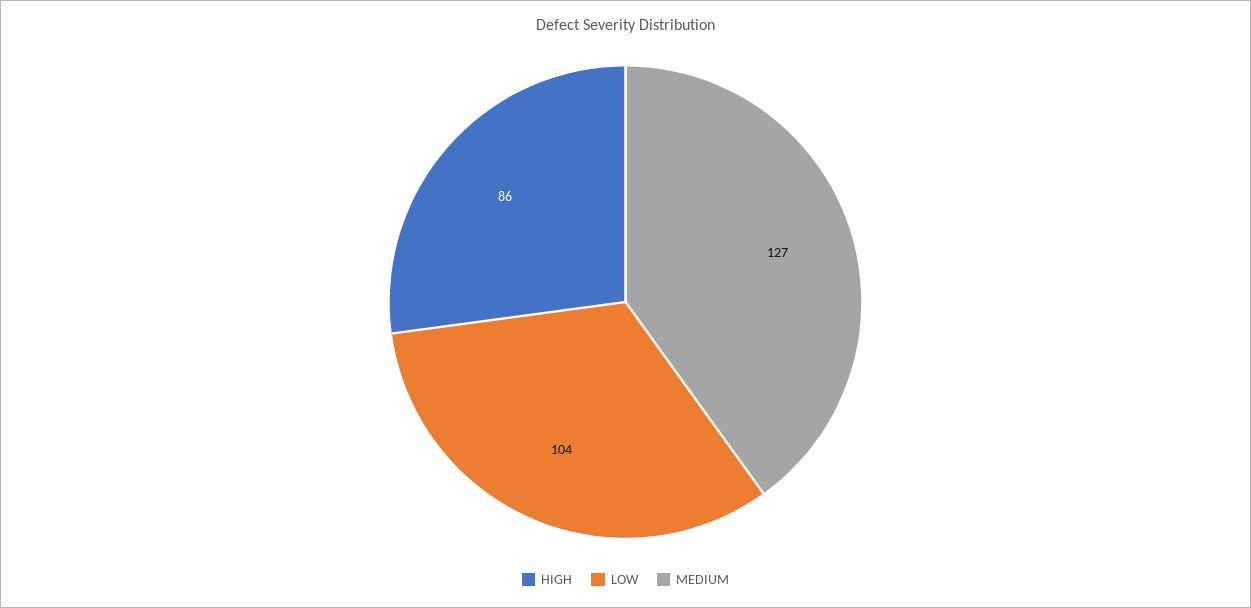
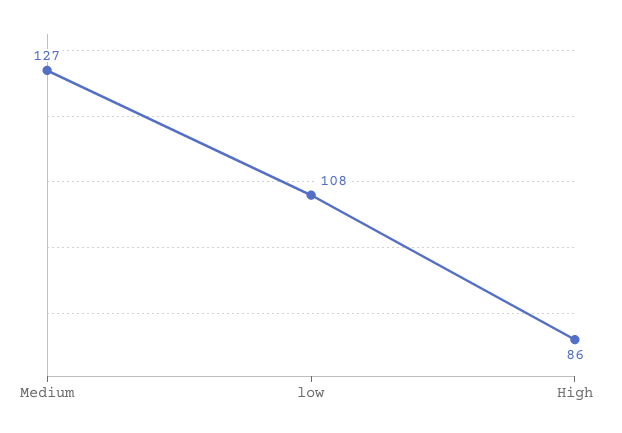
  {
    "HIGH": 86,
-   "LOW": 104,
+   "LOW": 108,
    "MEDIUM": 127
  }

